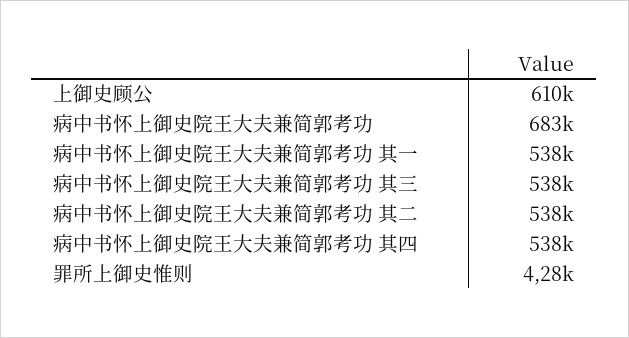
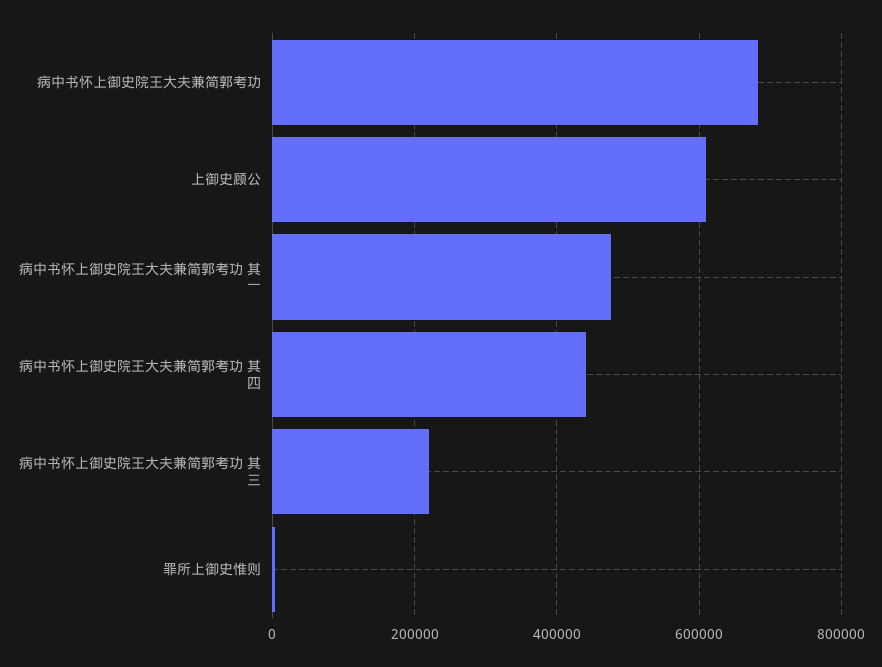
  {
    "上御史顾公": 610000,
    "病中书怀上御史院王大夫兼简郭考功": 683000,
-   "病中书怀上御史院王大夫兼简郭考功 其一": 538000,
+   "病中书怀上御史院王大夫兼简郭考功 其一": 480000,
-   "病中书怀上御史院王大夫兼简郭考功 其三": 538000,
+   "病中书怀上御史院王大夫兼简郭考功 其三": 220000,
-   "病中书怀上御史院王大夫兼简郭考功 其二": 538000,
-   "病中书怀上御史院王大夫兼简郭考功 其四": 538000,
+   "病中书怀上御史院王大夫兼简郭考功 其四": 440000,
    "罪所上御史惟则": 4280
  }

